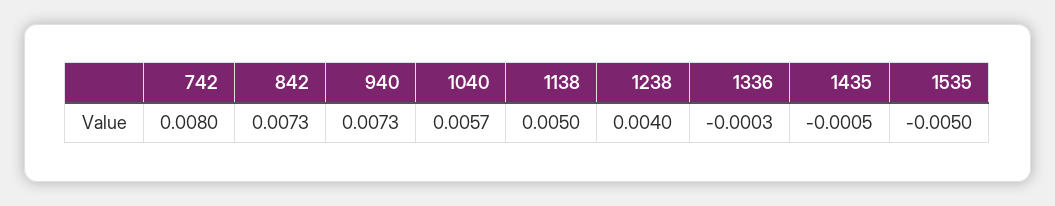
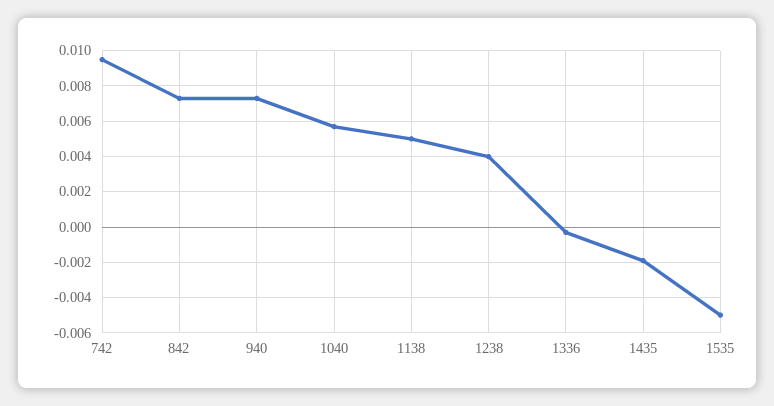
  {
-   "742": 0.008,
+   "742": 0.0095,
    "842": 0.0073,
    "940": 0.0073,
    "1040": 0.0057,
    "1138": 0.005,
    "1238": 0.004,
    "1336": -0.0003,
-   "1435": -0.0005,
+   "1435": -0.002,
    "1535": -0.005
  }

